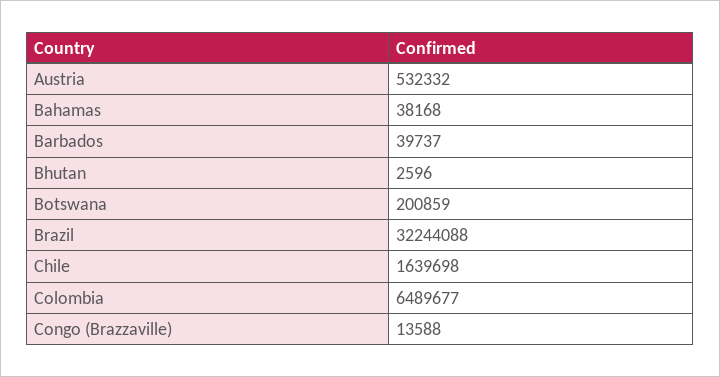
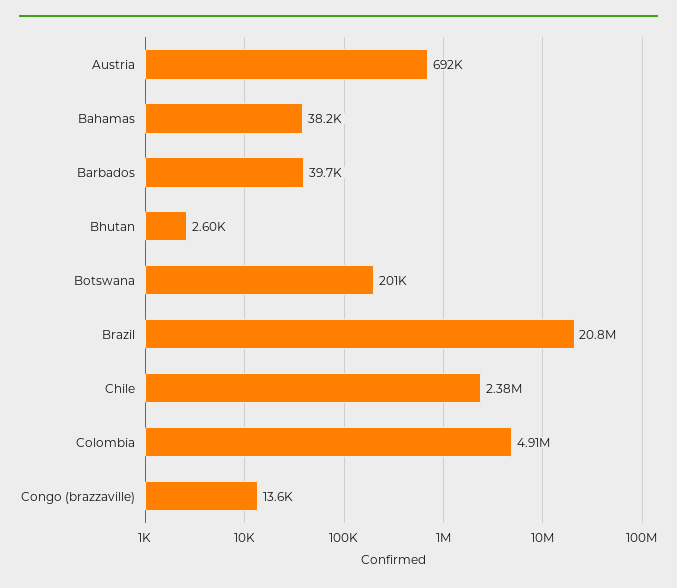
  {
-   "Austria": 532332,
+   "Austria": 692000,
    "Bahamas": 38168,
    "Barbados": 39737,
    "Bhutan": 2596,
    "Botswana": 200859,
-   "Brazil": 32244088,
+   "Brazil": 20800000,
-   "Chile": 1639698,
+   "Chile": 2380000,
-   "Colombia": 6489677,
+   "Colombia": 4910000,
    "Congo (Brazzaville)": 13588
  }

